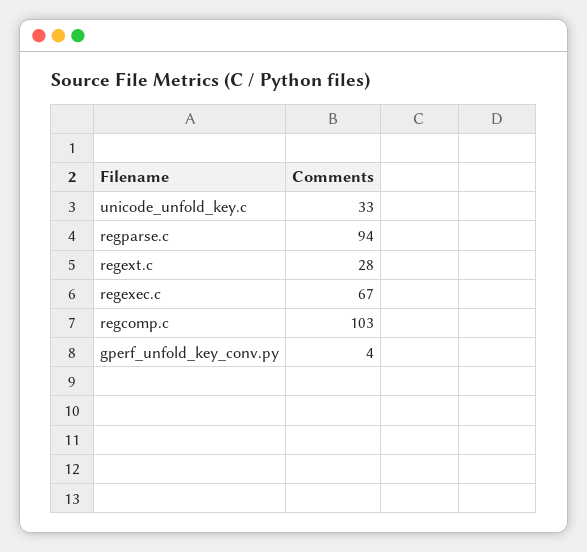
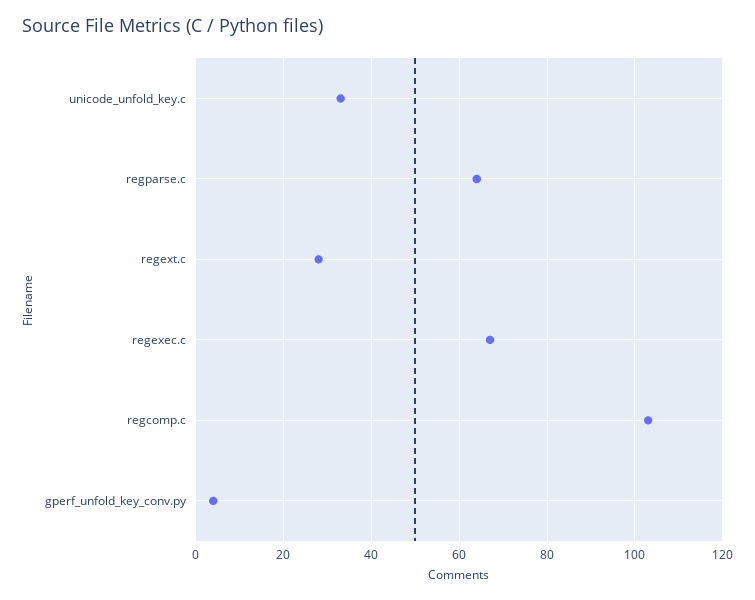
  {
    "unicode_unfold_key.c": 33,
-   "regparse.c": 94,
+   "regparse.c": 65,
    "regext.c": 28,
    "regexec.c": 67,
    "regcomp.c": 103,
    "gperf_unfold_key_conv.py": 4
  }

